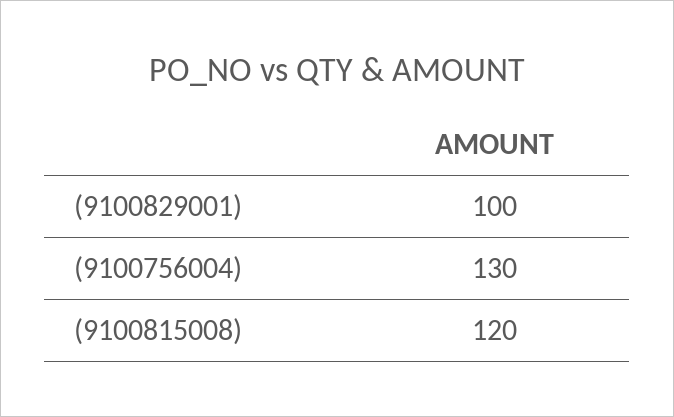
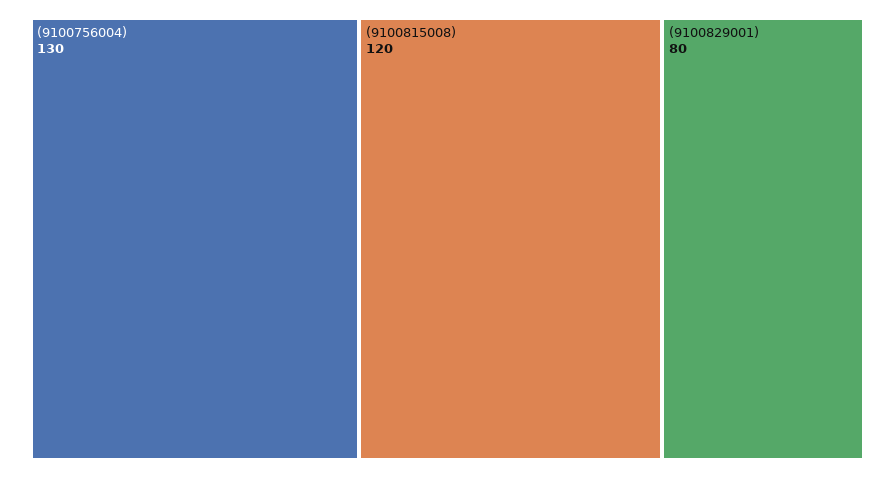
  {
-   "(9100829001)": 100,
+   "(9100829001)": 80,
    "(9100756004)": 130,
    "(9100815008)": 120
  }

